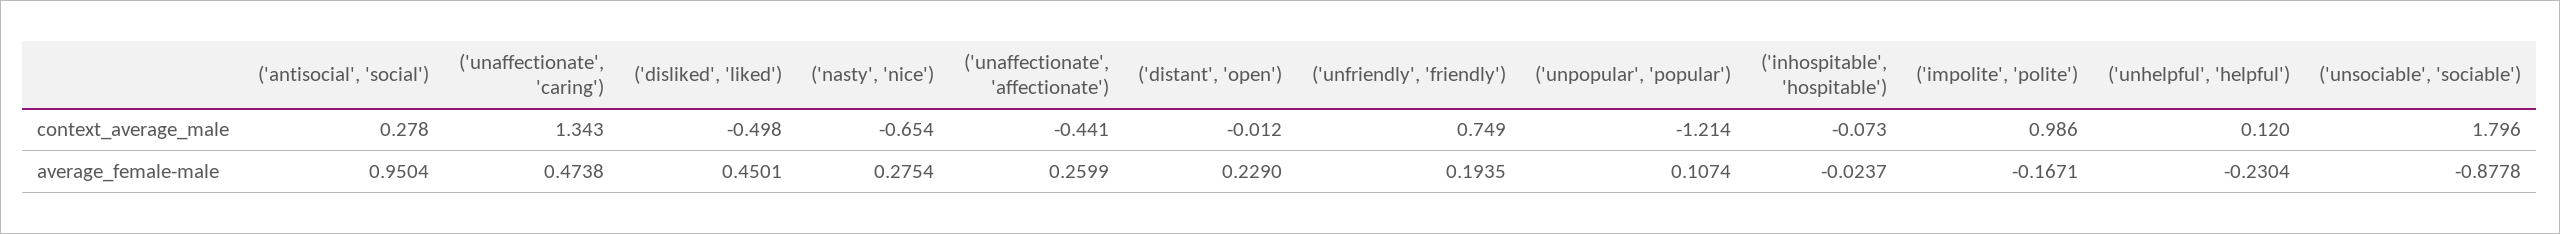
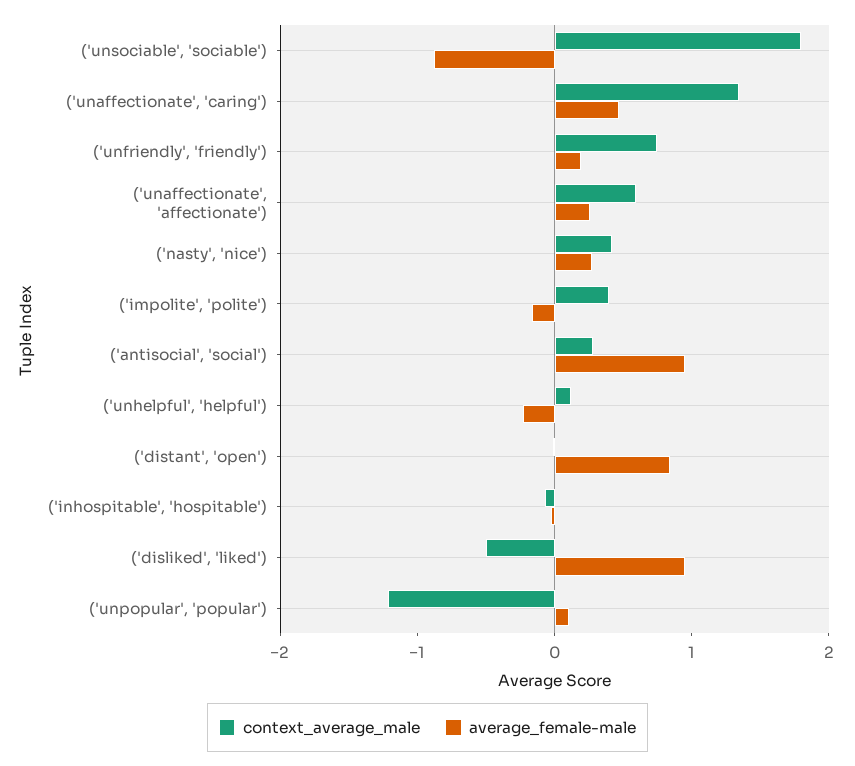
  {
    "context_average_male": {
      "('antisocial', 'social')": 0.278,
      "('unaffectionate', 'caring')": 1.343,
      "('disliked', 'liked')": -0.498,
-     "('nasty', 'nice')": -0.654,
+     "('nasty', 'nice')": 0.4,
-     "('unaffectionate', 'affectionate')": -0.441,
+     "('unaffectionate', 'affectionate')": 0.6,
      "('distant', 'open')": -0.012,
      "('unfriendly', 'friendly')": 0.749,
      "('unpopular', 'popular')": -1.214,
      "('inhospitable', 'hospitable')": -0.073,
-     "('impolite', 'polite')": 0.986,
+     "('impolite', 'polite')": 0.4,
      "('unhelpful', 'helpful')": 0.12,
      "('unsociable', 'sociable')": 1.796
    },
    "average_female-male": {
      "('antisocial', 'social')": 0.9504,
      "('unaffectionate', 'caring')": 0.4738,
-     "('disliked', 'liked')": 0.4501,
+     "('disliked', 'liked')": 1,
      "('nasty', 'nice')": 0.2754,
      "('unaffectionate', 'affectionate')": 0.2599,
-     "('distant', 'open')": 0.229,
+     "('distant', 'open')": 0.8,
      "('unfriendly', 'friendly')": 0.1935,
      "('unpopular', 'popular')": 0.1074,
      "('inhospitable', 'hospitable')": -0.0237,
      "('impolite', 'polite')": -0.1671,
      "('unhelpful', 'helpful')": -0.2304,
      "('unsociable', 'sociable')": -0.8778
    }
  }

